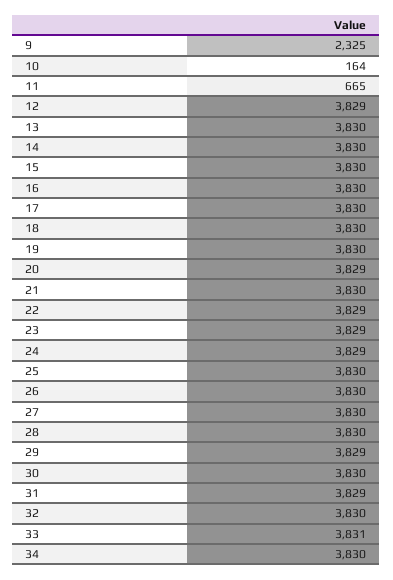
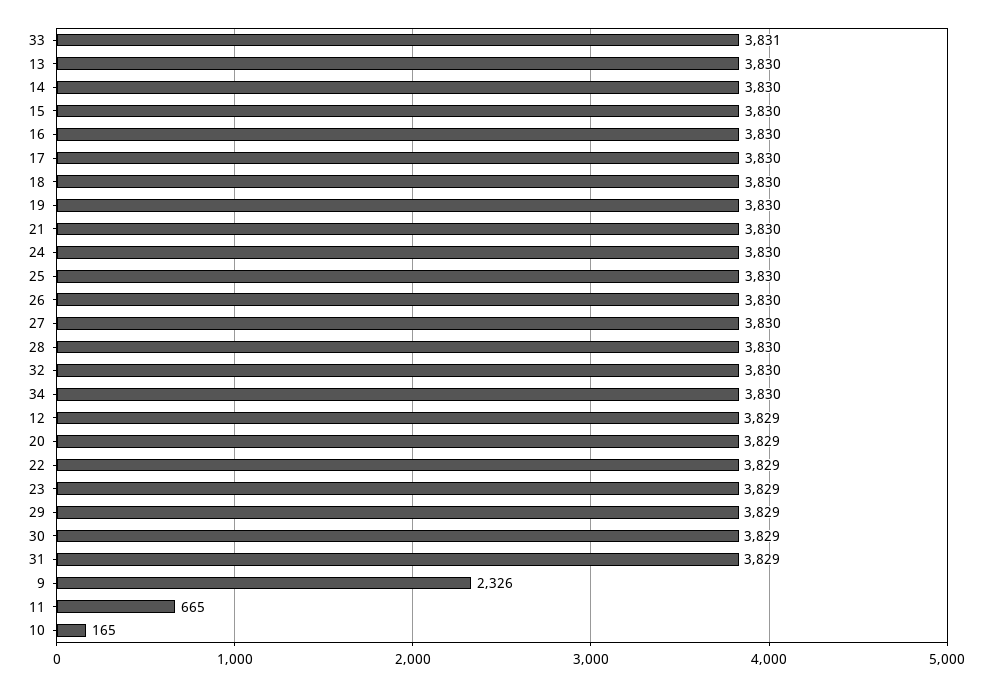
  {
-   "9": 2325,
+   "9": 2326,
-   "10": 164,
+   "10": 165,
    "11": 665,
    "12": 3829,
    "13": 3830,
    "14": 3830,
    "15": 3830,
    "16": 3830,
    "17": 3830,
    "18": 3830,
    "19": 3830,
    "20": 3829,
    "21": 3830,
    "22": 3829,
    "23": 3829,
-   "24": 3829,
+   "24": 3830,
    "25": 3830,
    "26": 3830,
    "27": 3830,
    "28": 3830,
    "29": 3829,
-   "30": 3830,
+   "30": 3829,
    "31": 3829,
    "32": 3830,
    "33": 3831,
    "34": 3830
  }

